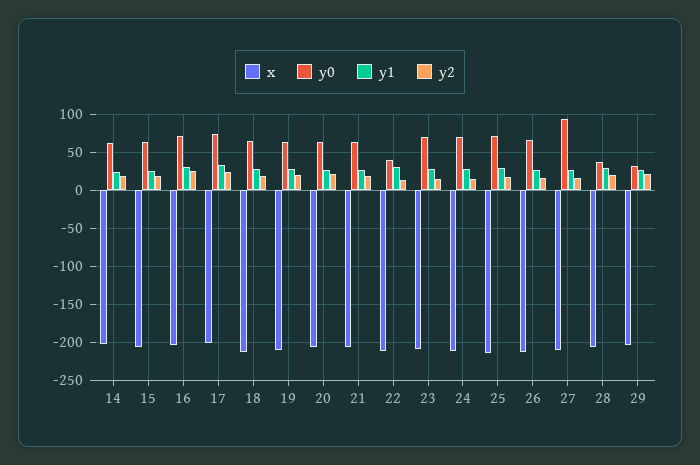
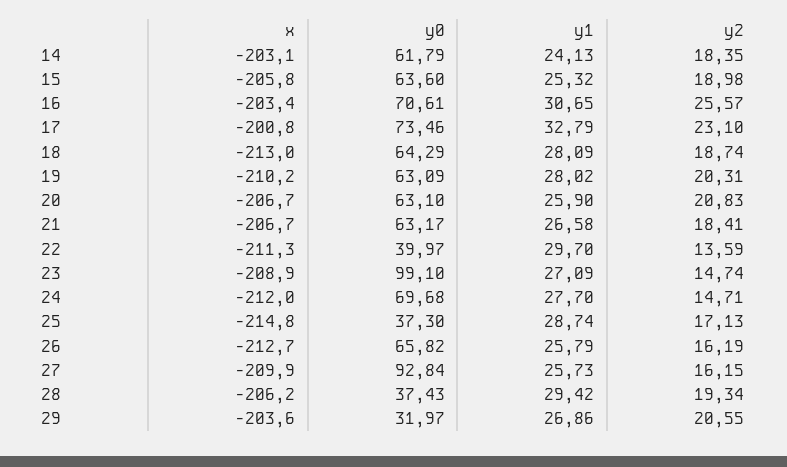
  {
    "x": {
      "14": -203.1,
      "15": -205.8,
      "16": -203.4,
      "17": -200.8,
      "18": -213,
      "19": -210.2,
      "20": -206.7,
      "21": -206.7,
      "22": -211.3,
      "23": -208.9,
      "24": -212,
      "25": -214.8,
      "26": -212.7,
      "27": -209.9,
      "28": -206.2,
      "29": -203.6
    },
    "y0": {
      "14": 61.79,
      "15": 63.6,
      "16": 70.61,
      "17": 73.46,
      "18": 64.29,
      "19": 63.09,
      "20": 63.1,
      "21": 63.17,
      "22": 39.97,
-     "23": 70,
+     "23": 99.1,
      "24": 69.68,
-     "25": 70,
+     "25": 37.3,
      "26": 65.82,
      "27": 92.84,
      "28": 37.43,
      "29": 31.97
    },
    "y1": {
      "14": 24.13,
      "15": 25.32,
      "16": 30.65,
      "17": 32.79,
      "18": 28.09,
      "19": 28.02,
      "20": 25.9,
      "21": 26.58,
      "22": 29.7,
      "23": 27.09,
      "24": 27.7,
      "25": 28.74,
      "26": 25.79,
      "27": 25.73,
      "28": 29.42,
      "29": 26.86
    },
    "y2": {
      "14": 18.35,
      "15": 18.98,
      "16": 25.57,
      "17": 23.1,
      "18": 18.74,
      "19": 20.31,
      "20": 20.83,
      "21": 18.41,
      "22": 13.59,
      "23": 14.74,
      "24": 14.71,
      "25": 17.13,
      "26": 16.19,
      "27": 16.15,
      "28": 19.34,
      "29": 20.55
    }
  }

